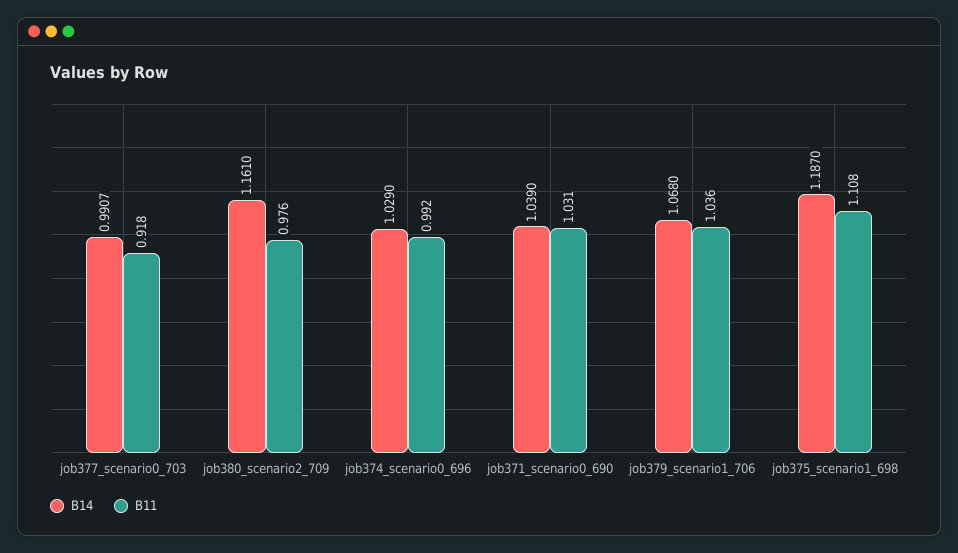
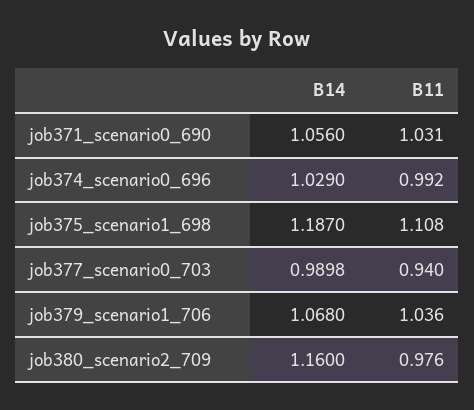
  {
    "B14": {
-     "job377_scenario0_703": 0.9907,
+     "job377_scenario0_703": 0.9898,
-     "job380_scenario2_709": 1.161,
+     "job380_scenario2_709": 1.16,
      "job374_scenario0_696": 1.029,
-     "job371_scenario0_690": 1.039,
+     "job371_scenario0_690": 1.056,
      "job379_scenario1_706": 1.068,
      "job375_scenario1_698": 1.187
    },
    "B11": {
-     "job377_scenario0_703": 0.918,
+     "job377_scenario0_703": 0.94,
      "job380_scenario2_709": 0.976,
      "job374_scenario0_696": 0.992,
      "job371_scenario0_690": 1.031,
      "job379_scenario1_706": 1.036,
      "job375_scenario1_698": 1.108
    }
  }

